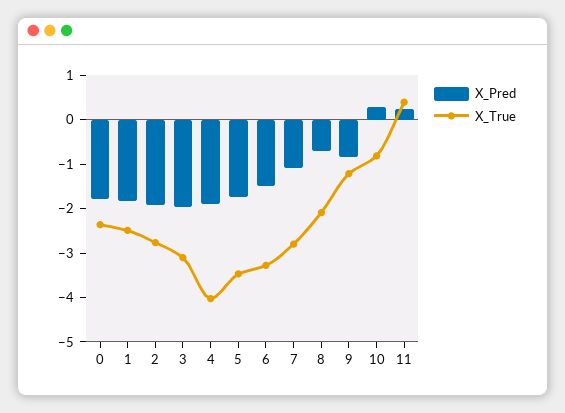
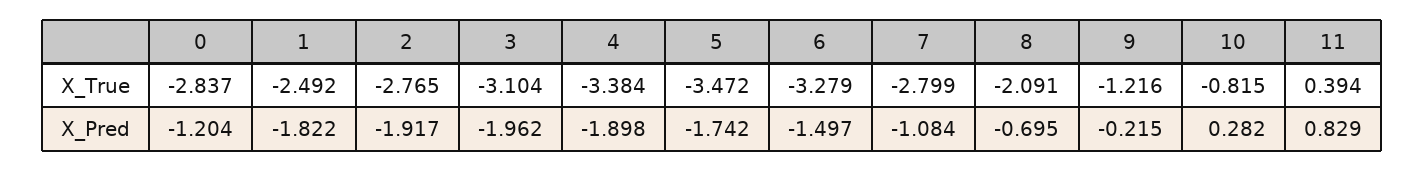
  {
    "X_Pred": {
-     "0": -1.8,
+     "0": -1.204,
      "1": -1.822,
      "2": -1.917,
      "3": -1.962,
      "4": -1.898,
      "5": -1.742,
      "6": -1.497,
      "7": -1.084,
      "8": -0.695,
-     "9": -0.8,
+     "9": -0.215,
      "10": 0.282,
-     "11": 0.2
+     "11": 0.829
    },
    "X_True": {
-     "0": -2.4,
+     "0": -2.837,
      "1": -2.492,
      "2": -2.765,
      "3": -3.104,
-     "4": -4,
+     "4": -3.384,
      "5": -3.472,
      "6": -3.279,
      "7": -2.799,
      "8": -2.091,
      "9": -1.216,
      "10": -0.815,
      "11": 0.394
    }
  }

